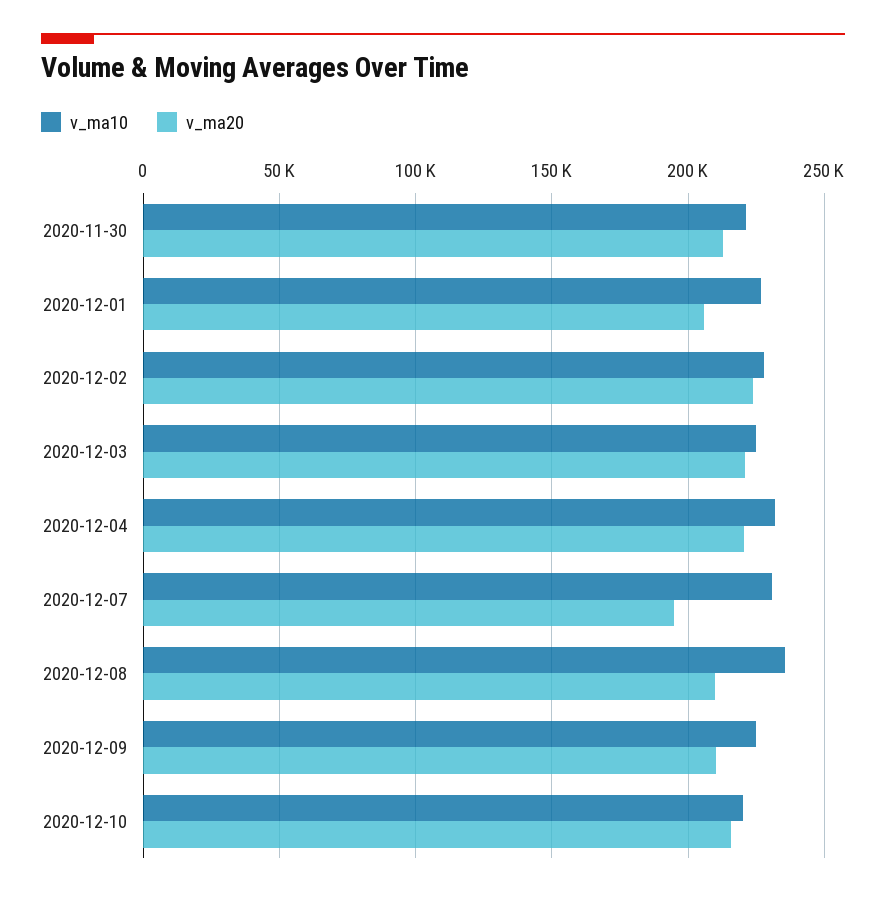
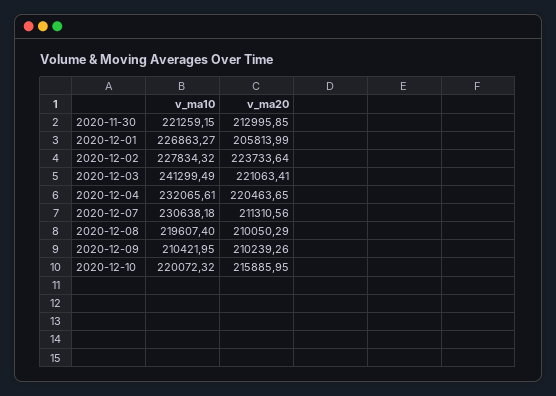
  {
    "v_ma10": {
      "2020-11-30": 221259.15,
      "2020-12-01": 226863.27,
      "2020-12-02": 227834.32,
-     "2020-12-03": 225000,
+     "2020-12-03": 241299.49,
      "2020-12-04": 232065.61,
      "2020-12-07": 230638.18,
-     "2020-12-08": 235000,
+     "2020-12-08": 219607.4,
-     "2020-12-09": 225000,
+     "2020-12-09": 210421.95,
      "2020-12-10": 220072.32
    },
    "v_ma20": {
      "2020-11-30": 212995.85,
      "2020-12-01": 205813.99,
      "2020-12-02": 223733.64,
      "2020-12-03": 221063.41,
      "2020-12-04": 220463.65,
-     "2020-12-07": 195000,
+     "2020-12-07": 211310.56,
      "2020-12-08": 210050.29,
      "2020-12-09": 210239.26,
      "2020-12-10": 215885.95
    }
  }

